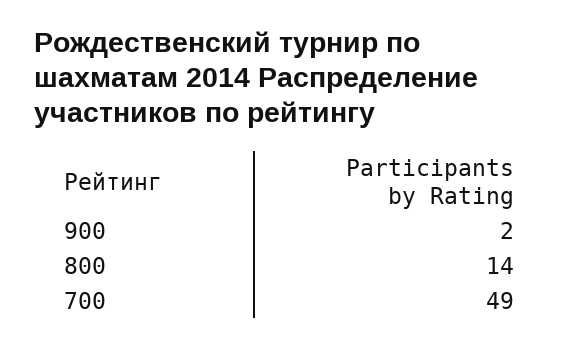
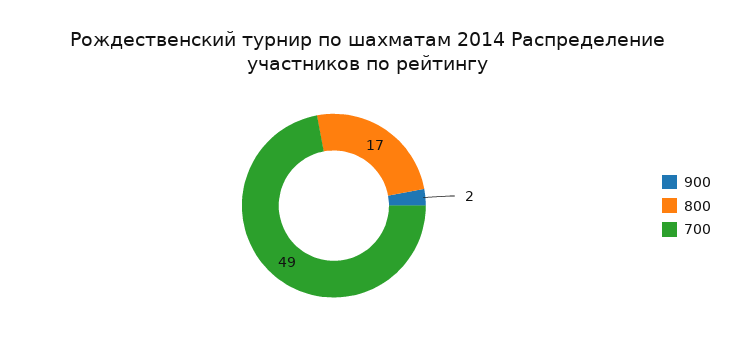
  {
    "900": 2,
-   "800": 14,
+   "800": 17,
    "700": 49
  }

